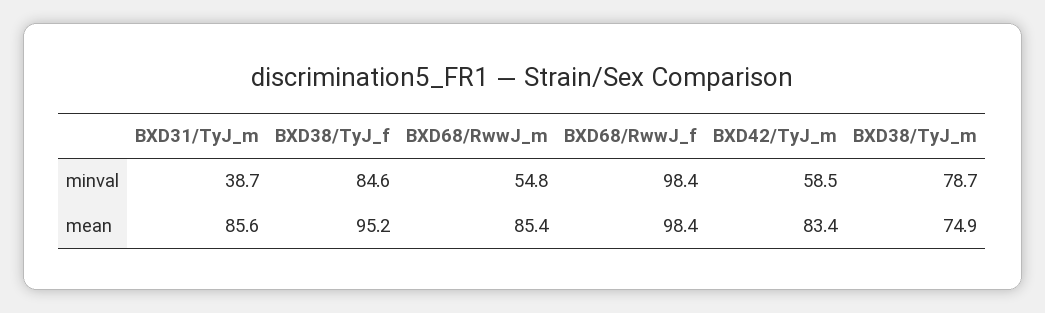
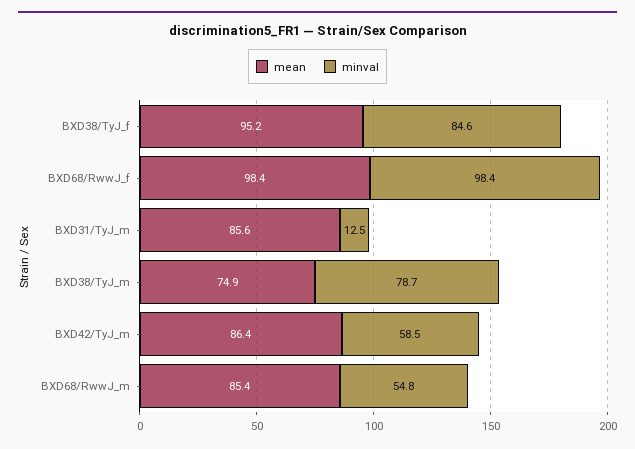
  {
    "minval": {
-     "BXD31/TyJ_m": 38.7,
+     "BXD31/TyJ_m": 12.5,
      "BXD38/TyJ_f": 84.6,
      "BXD68/RwwJ_m": 54.8,
      "BXD68/RwwJ_f": 98.4,
      "BXD42/TyJ_m": 58.5,
      "BXD38/TyJ_m": 78.7
    },
    "mean": {
      "BXD31/TyJ_m": 85.6,
      "BXD38/TyJ_f": 95.2,
      "BXD68/RwwJ_m": 85.4,
      "BXD68/RwwJ_f": 98.4,
-     "BXD42/TyJ_m": 83.4,
+     "BXD42/TyJ_m": 86.4,
      "BXD38/TyJ_m": 74.9
    }
  }

